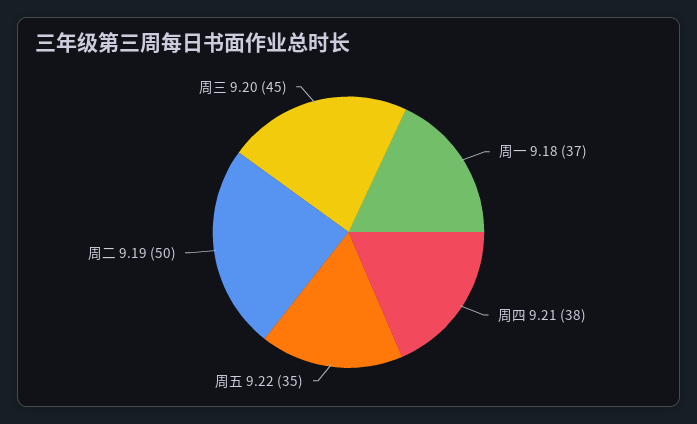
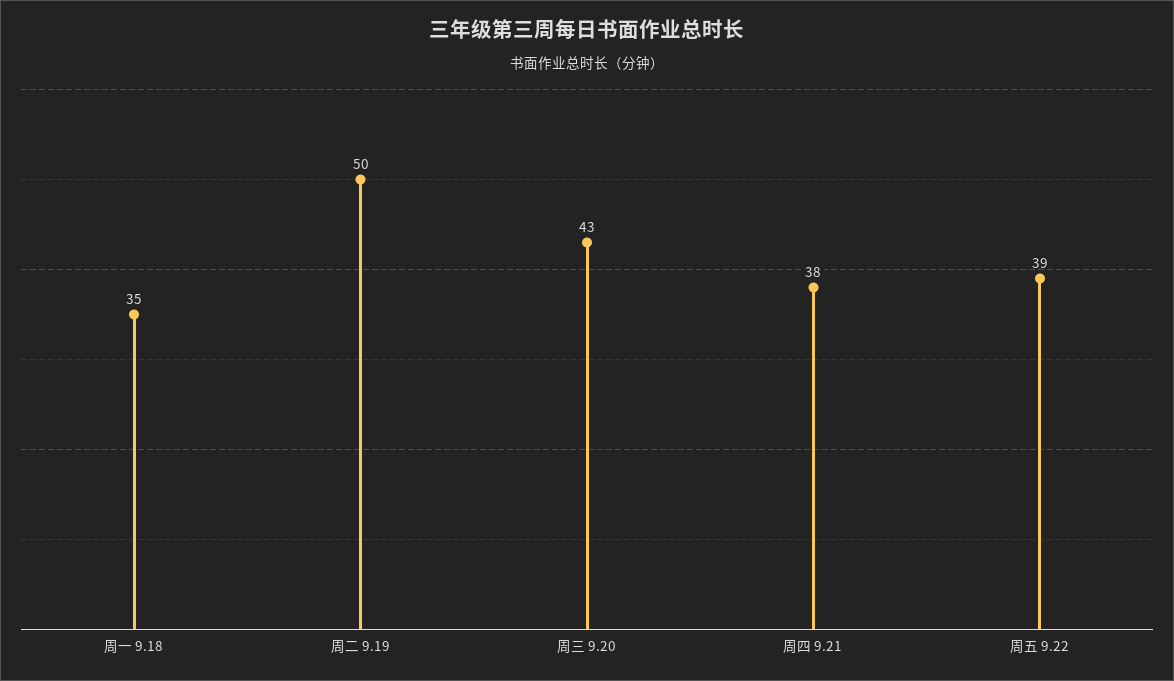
  {
-   "周一 9.18": 37,
+   "周一 9.18": 35,
    "周四 9.21": 38,
-   "周五 9.22": 35,
+   "周五 9.22": 39,
    "周二 9.19": 50,
-   "周三 9.20": 45
+   "周三 9.20": 43
  }

